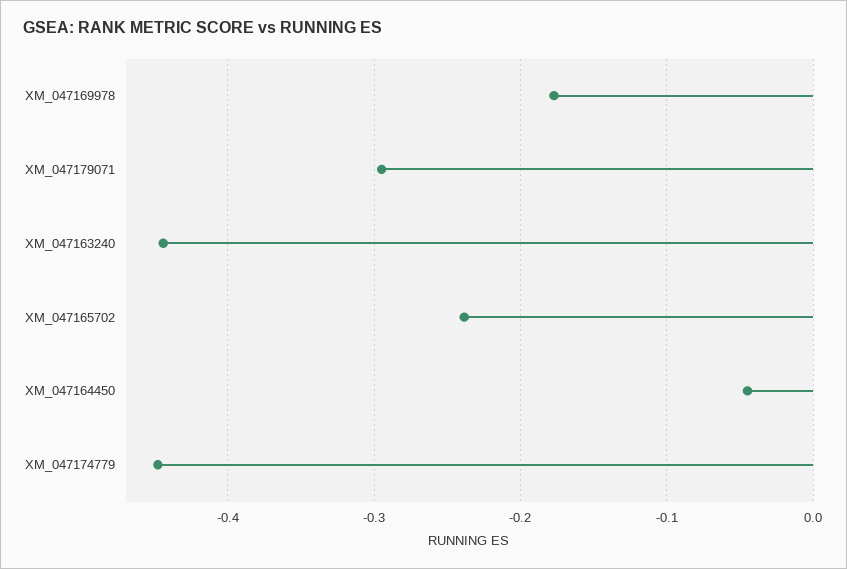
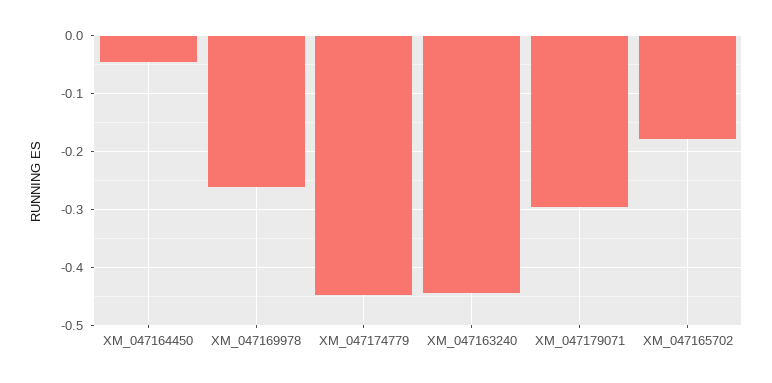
  {
-   "XM_047169978": -0.18,
+   "XM_047169978": -0.26,
    "XM_047179071": -0.29,
    "XM_047163240": -0.44,
-   "XM_047165702": -0.24,
+   "XM_047165702": -0.18,
    "XM_047164450": -0.04,
    "XM_047174779": -0.45
  }

